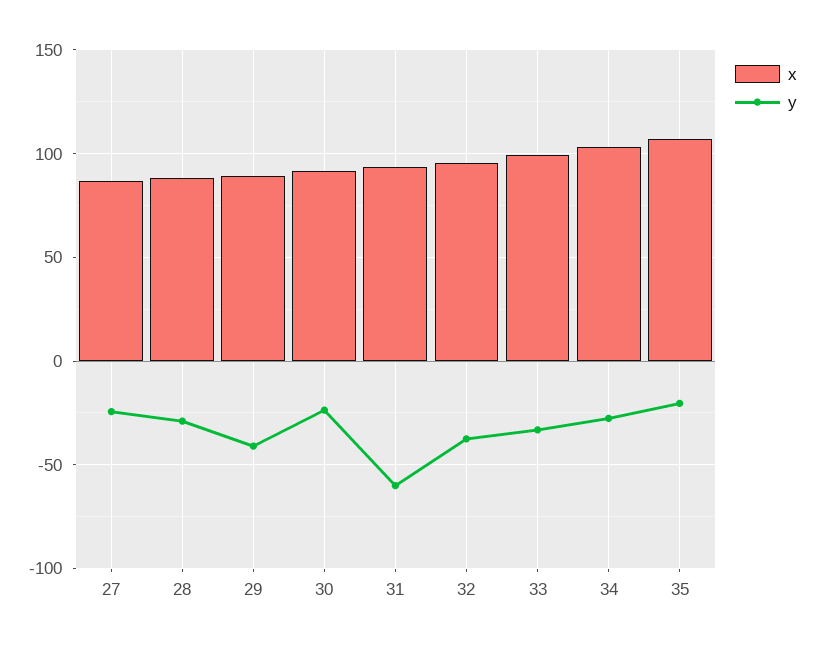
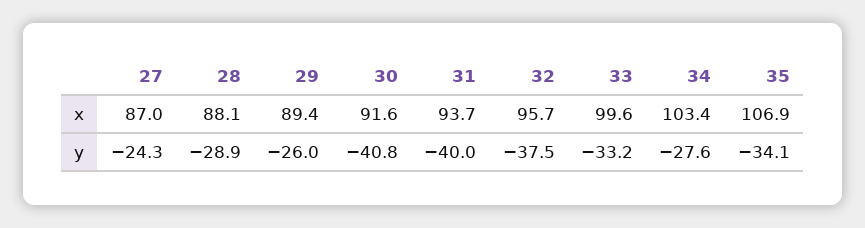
  {
    "x": {
      "27": 87,
      "28": 88.1,
      "29": 89.4,
      "30": 91.6,
      "31": 93.7,
      "32": 95.7,
      "33": 99.6,
      "34": 103.4,
      "35": 106.9
    },
    "y": {
      "27": -24.3,
      "28": -28.9,
-     "29": -40,
+     "29": -26,
-     "30": -25,
+     "30": -40.8,
-     "31": -60,
+     "31": -40,
      "32": -37.5,
      "33": -33.2,
      "34": -27.6,
-     "35": -20
+     "35": -34.1
    }
  }

